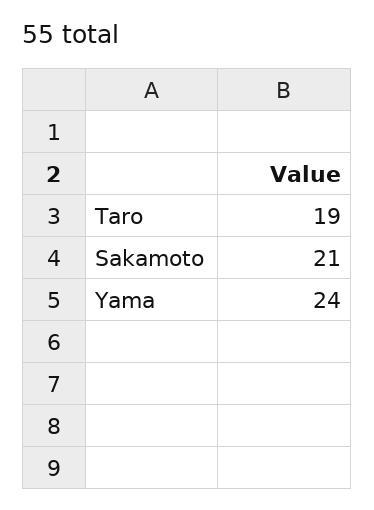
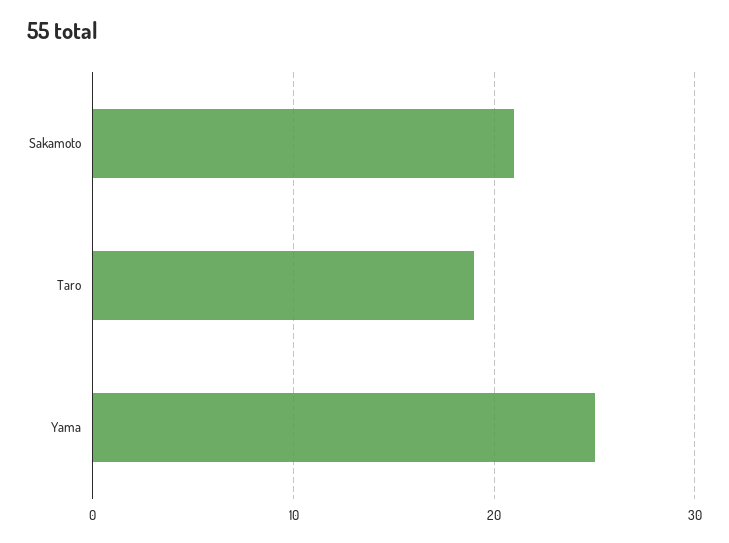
  {
    "Taro": 19,
    "Sakamoto": 21,
-   "Yama": 24
+   "Yama": 25
  }

